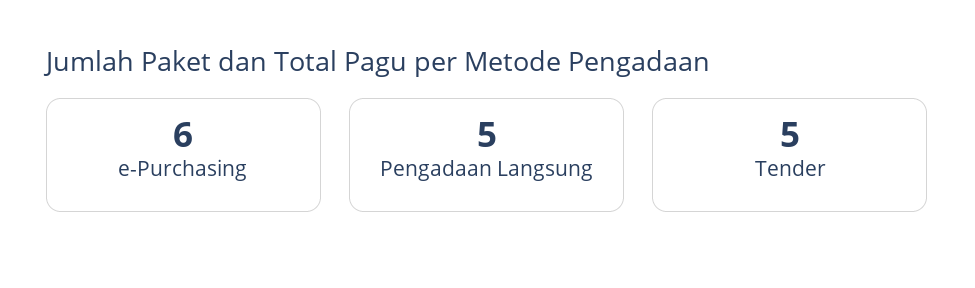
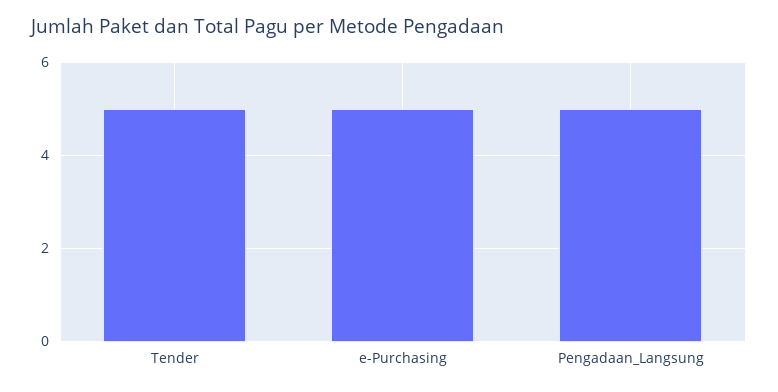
  {
-   "e-Purchasing": 6,
+   "e-Purchasing": 5,
    "Pengadaan Langsung": 5,
    "Tender": 5
  }

